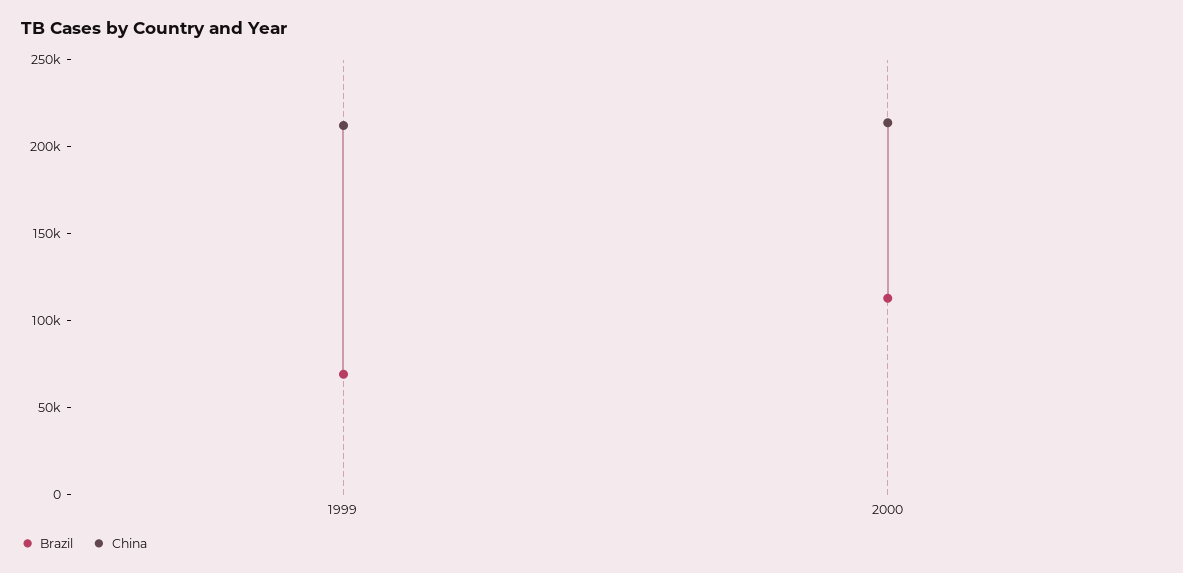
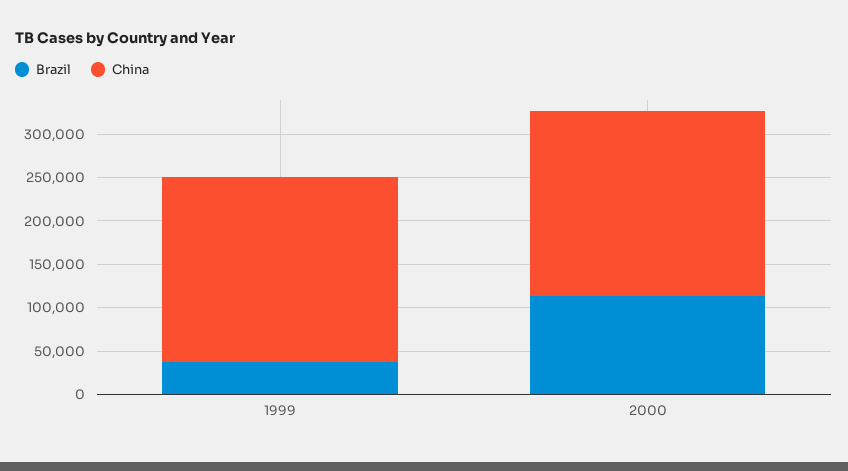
  {
    "Brazil": {
-     "1999": 70000,
+     "1999": 40000,
      "2000": 110000
    },
    "China": {
      "1999": 210000,
      "2000": 210000
    }
  }

